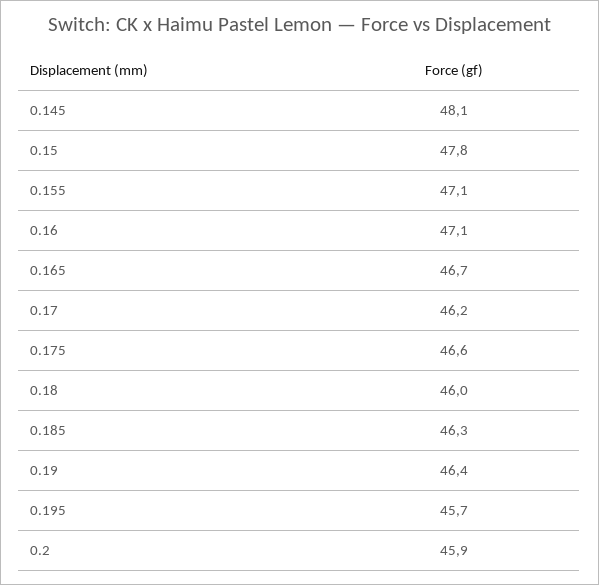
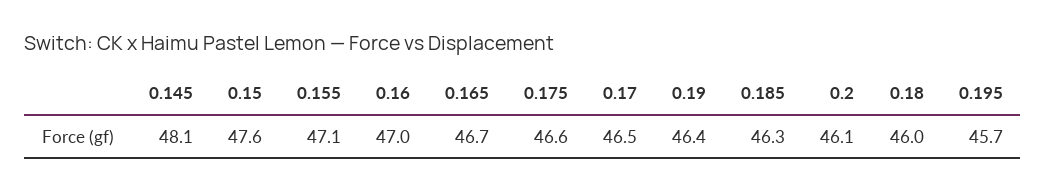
  {
    "0.145": 48.1,
-   "0.15": 47.8,
+   "0.15": 47.6,
    "0.155": 47.1,
-   "0.16": 47.1,
+   "0.16": 47,
    "0.165": 46.7,
-   "0.17": 46.2,
+   "0.17": 46.5,
    "0.175": 46.6,
    "0.18": 46,
    "0.185": 46.3,
    "0.19": 46.4,
    "0.195": 45.7,
-   "0.2": 45.9
+   "0.2": 46.1
  }

